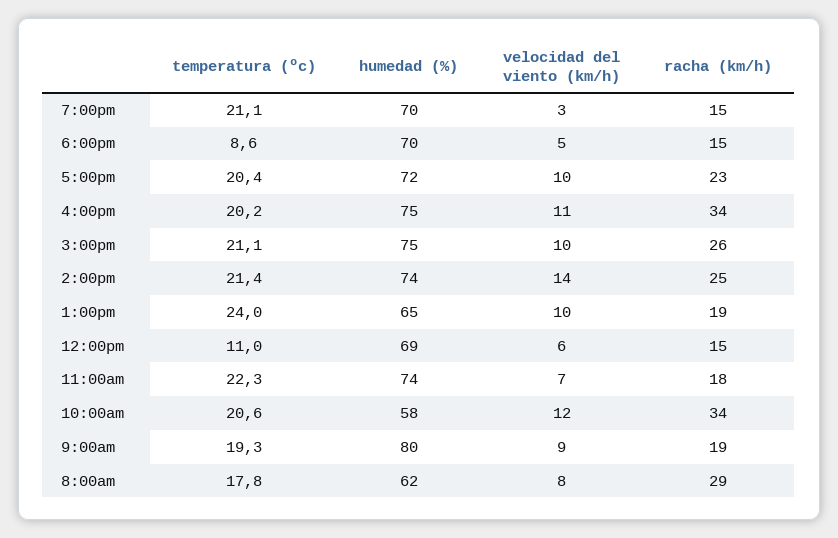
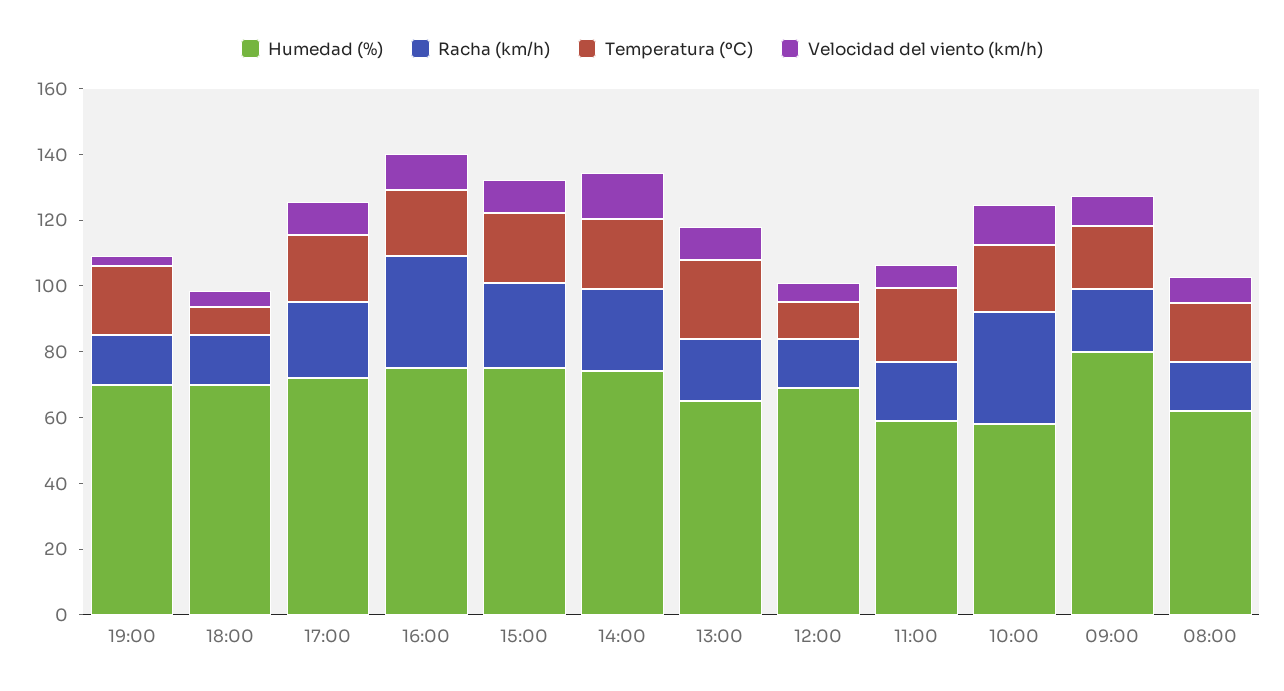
  {
    "temperatura (ºc)": {
      "7:00pm": 21.1,
      "6:00pm": 8.6,
      "5:00pm": 20.4,
      "4:00pm": 20.2,
      "3:00pm": 21.1,
      "2:00pm": 21.4,
      "1:00pm": 24,
      "12:00pm": 11,
      "11:00am": 22.3,
      "10:00am": 20.6,
      "9:00am": 19.3,
      "8:00am": 17.8
    },
    "humedad (%)": {
      "7:00pm": 70,
      "6:00pm": 70,
      "5:00pm": 72,
      "4:00pm": 75,
      "3:00pm": 75,
      "2:00pm": 74,
      "1:00pm": 65,
      "12:00pm": 69,
-     "11:00am": 74,
+     "11:00am": 60,
      "10:00am": 58,
      "9:00am": 80,
      "8:00am": 62
    },
    "velocidad del viento (km/h)": {
      "7:00pm": 3,
      "6:00pm": 5,
      "5:00pm": 10,
      "4:00pm": 11,
      "3:00pm": 10,
      "2:00pm": 14,
      "1:00pm": 10,
      "12:00pm": 6,
      "11:00am": 7,
      "10:00am": 12,
      "9:00am": 9,
      "8:00am": 8
    },
    "racha (km/h)": {
      "7:00pm": 15,
      "6:00pm": 15,
      "5:00pm": 23,
      "4:00pm": 34,
      "3:00pm": 26,
      "2:00pm": 25,
      "1:00pm": 19,
      "12:00pm": 15,
      "11:00am": 18,
      "10:00am": 34,
      "9:00am": 19,
-     "8:00am": 29
+     "8:00am": 15
    }
  }

